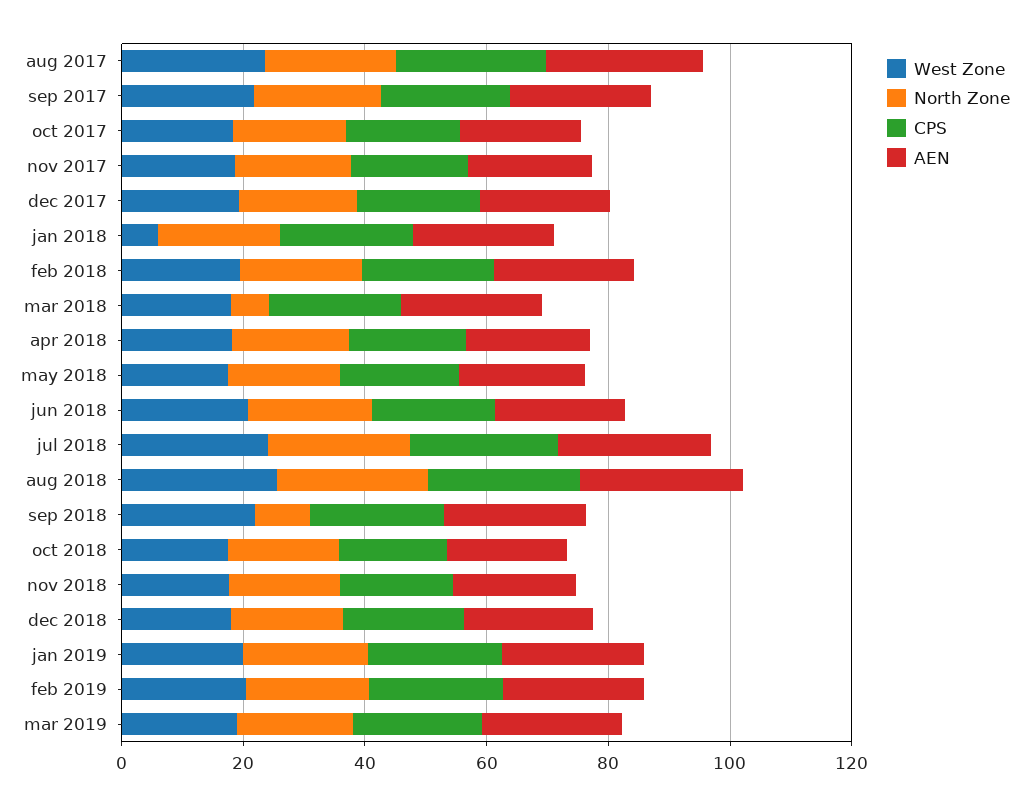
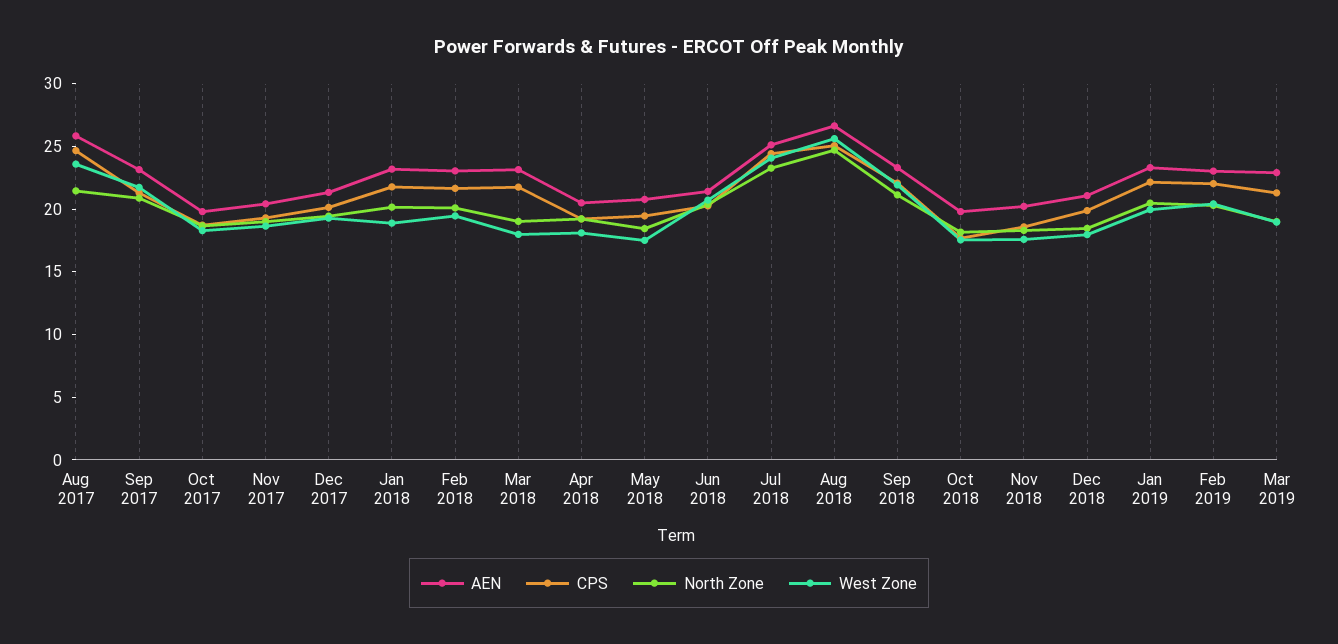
  {
    "West Zone": {
      "aug 2017": 24,
      "sep 2017": 22,
      "oct 2017": 18,
      "nov 2017": 19,
      "dec 2017": 19,
-     "jan 2018": 5,
+     "jan 2018": 19,
      "feb 2018": 19,
      "mar 2018": 18,
      "apr 2018": 18,
      "may 2018": 18,
      "jun 2018": 21,
      "jul 2018": 24,
      "aug 2018": 26,
      "sep 2018": 22,
      "oct 2018": 18,
      "nov 2018": 18,
      "dec 2018": 18,
      "jan 2019": 20,
      "feb 2019": 20,
      "mar 2019": 19
    },
    "North Zone": {
      "aug 2017": 21,
      "sep 2017": 21,
      "oct 2017": 19,
      "nov 2017": 19,
      "dec 2017": 19,
      "jan 2018": 20,
      "feb 2018": 20,
-     "mar 2018": 5,
+     "mar 2018": 19,
      "apr 2018": 19,
      "may 2018": 18,
      "jun 2018": 20,
      "jul 2018": 23,
      "aug 2018": 25,
-     "sep 2018": 10,
+     "sep 2018": 21,
      "oct 2018": 18,
      "nov 2018": 18,
      "dec 2018": 18,
      "jan 2019": 20,
      "feb 2019": 20,
      "mar 2019": 19
    },
    "CPS": {
      "aug 2017": 25,
      "sep 2017": 21,
      "oct 2017": 19,
      "nov 2017": 19,
      "dec 2017": 20,
      "jan 2018": 22,
      "feb 2018": 22,
      "mar 2018": 22,
      "apr 2018": 19,
      "may 2018": 19,
      "jun 2018": 20,
      "jul 2018": 24,
      "aug 2018": 25,
      "sep 2018": 22,
      "oct 2018": 18,
      "nov 2018": 19,
      "dec 2018": 20,
      "jan 2019": 22,
      "feb 2019": 22,
      "mar 2019": 21
    },
    "AEN": {
      "aug 2017": 26,
      "sep 2017": 23,
      "oct 2017": 20,
      "nov 2017": 20,
      "dec 2017": 21,
      "jan 2018": 23,
      "feb 2018": 23,
      "mar 2018": 23,
      "apr 2018": 21,
      "may 2018": 21,
      "jun 2018": 21,
      "jul 2018": 25,
      "aug 2018": 27,
      "sep 2018": 23,
      "oct 2018": 20,
      "nov 2018": 20,
      "dec 2018": 21,
      "jan 2019": 23,
      "feb 2019": 23,
      "mar 2019": 23
    }
  }

